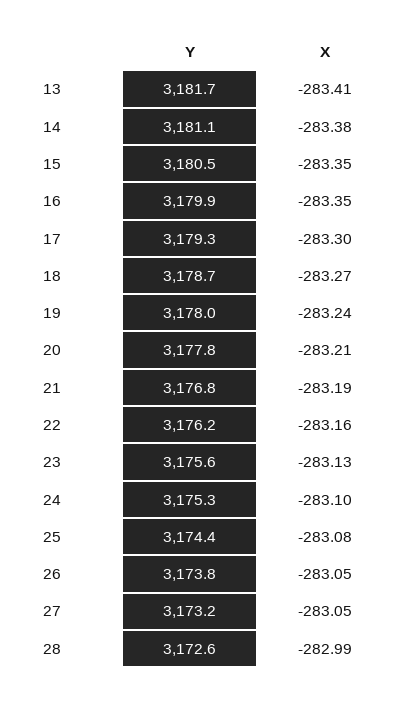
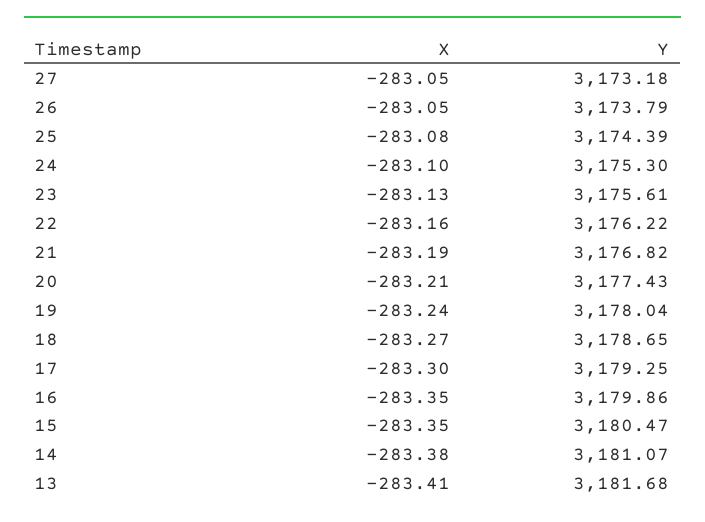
  {
    "Y": {
      "13": 3181.68,
      "14": 3181.07,
      "15": 3180.47,
      "16": 3179.86,
      "17": 3179.25,
      "18": 3178.65,
      "19": 3178.04,
-     "20": 3177.8,
+     "20": 3177.43,
      "21": 3176.82,
      "22": 3176.22,
      "23": 3175.61,
      "24": 3175.3,
      "25": 3174.39,
      "26": 3173.79,
-     "27": 3173.18,
+     "27": 3173.18
-     "28": 3172.6
    },
    "X": {
      "13": -283.41,
      "14": -283.38,
      "15": -283.35,
      "16": -283.35,
      "17": -283.3,
      "18": -283.27,
      "19": -283.24,
      "20": -283.21,
      "21": -283.19,
      "22": -283.16,
      "23": -283.13,
      "24": -283.1,
      "25": -283.08,
      "26": -283.05,
-     "27": -283.05,
+     "27": -283.05
-     "28": -282.99
    }
  }

